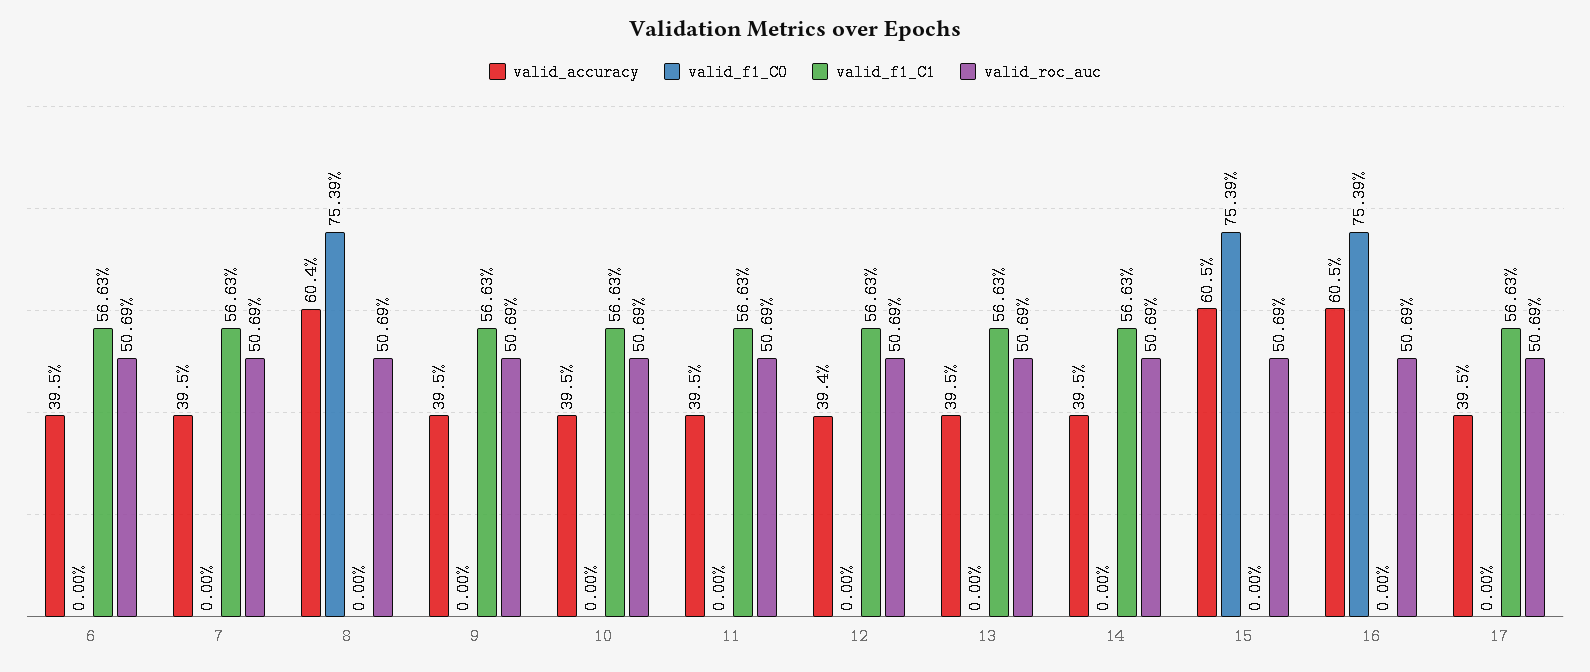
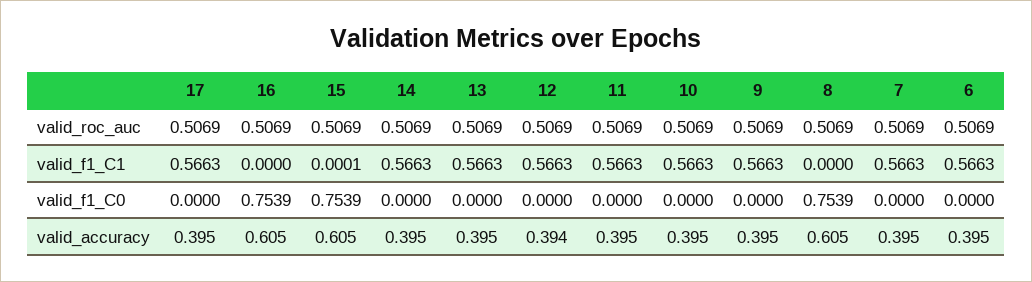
  {
    "valid_accuracy": {
      "6": 0.395,
      "7": 0.395,
-     "8": 0.604,
+     "8": 0.605,
      "9": 0.395,
      "10": 0.395,
      "11": 0.395,
      "12": 0.394,
      "13": 0.395,
      "14": 0.395,
      "15": 0.605,
      "16": 0.605,
      "17": 0.395
    },
    "valid_f1_C0": {
      "6": 0,
      "7": 0,
      "8": 0.7539,
      "9": 0,
      "10": 0,
      "11": 0,
      "12": 0,
      "13": 0,
      "14": 0,
      "15": 0.7539,
      "16": 0.7539,
      "17": 0
    },
    "valid_f1_C1": {
      "6": 0.5663,
      "7": 0.5663,
      "8": 0,
      "9": 0.5663,
      "10": 0.5663,
      "11": 0.5663,
      "12": 0.5663,
      "13": 0.5663,
      "14": 0.5663,
-     "15": 0,
+     "15": 0.0001,
      "16": 0,
      "17": 0.5663
    },
    "valid_roc_auc": {
      "6": 0.5069,
      "7": 0.5069,
      "8": 0.5069,
      "9": 0.5069,
      "10": 0.5069,
      "11": 0.5069,
      "12": 0.5069,
      "13": 0.5069,
      "14": 0.5069,
      "15": 0.5069,
      "16": 0.5069,
      "17": 0.5069
    }
  }

